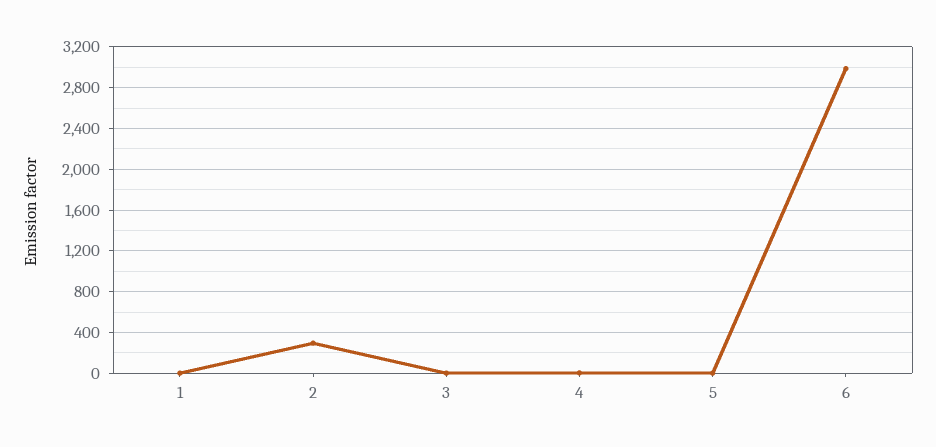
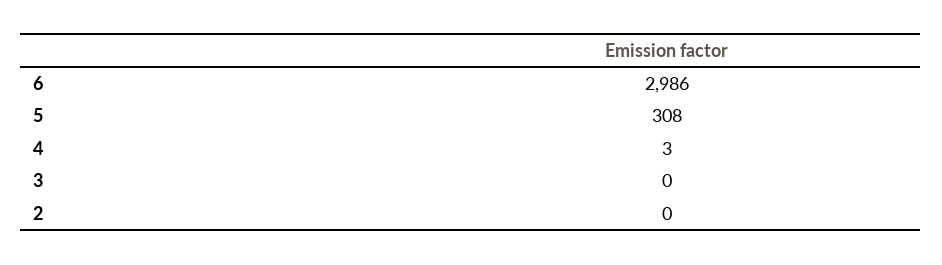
  {
-   "1": 0,
-   "2": 300,
+   "2": 0,
    "3": 0,
    "4": 3,
-   "5": 0,
+   "5": 308,
    "6": 2986
  }

